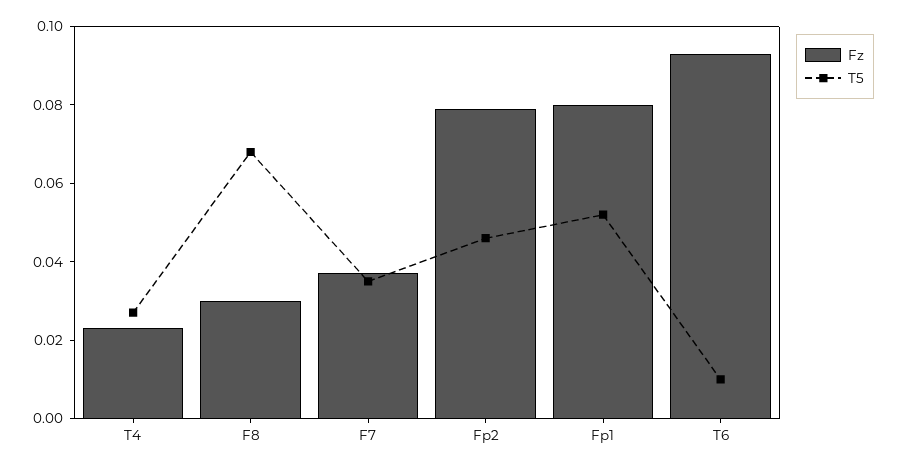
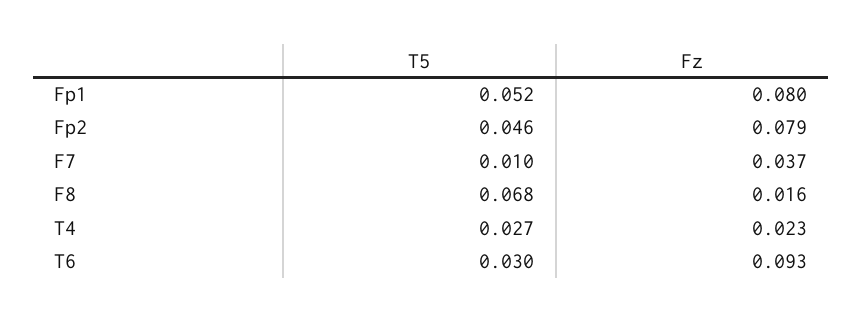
  {
    "Fz": {
      "T4": 0.023,
-     "F8": 0.03,
+     "F8": 0.016,
      "F7": 0.037,
      "Fp2": 0.079,
      "Fp1": 0.08,
      "T6": 0.093
    },
    "T5": {
      "T4": 0.027,
      "F8": 0.068,
-     "F7": 0.035,
+     "F7": 0.01,
      "Fp2": 0.046,
      "Fp1": 0.052,
-     "T6": 0.01
+     "T6": 0.03
    }
  }

